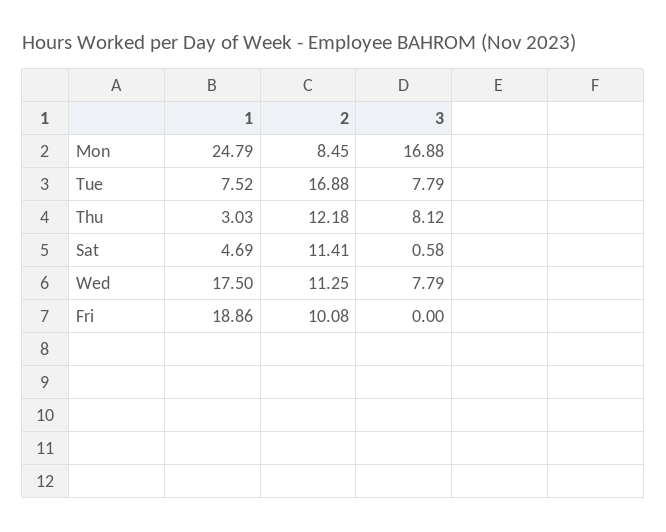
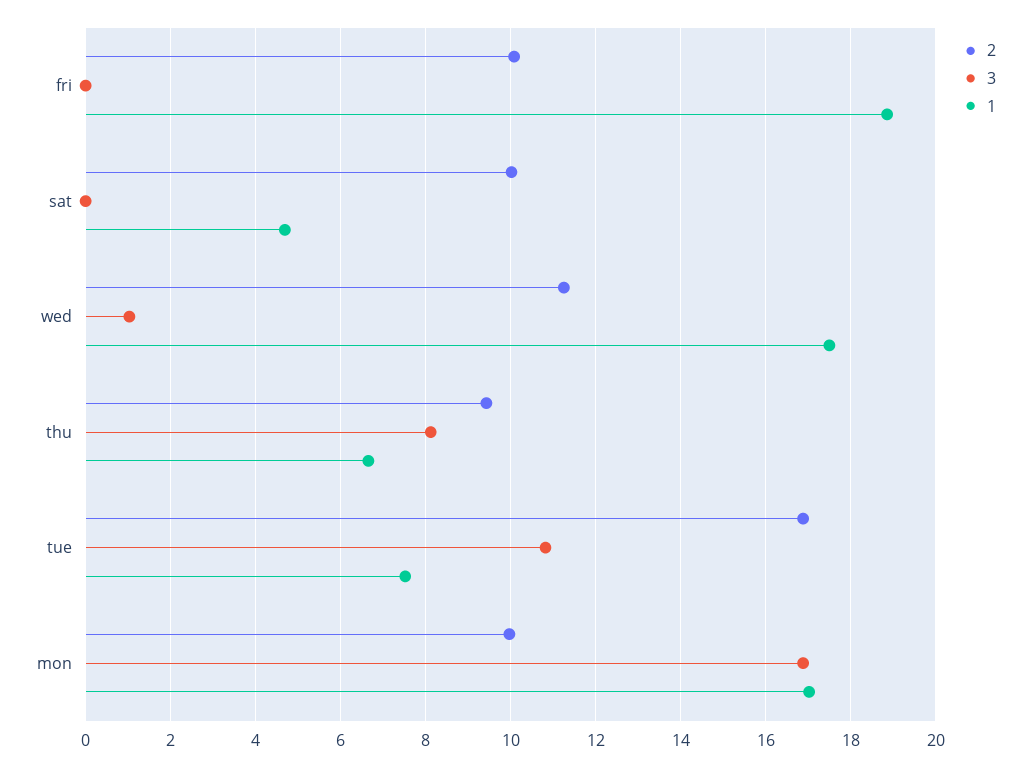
  {
    "1": {
-     "Mon": 24.79,
+     "Mon": 17,
      "Tue": 7.52,
-     "Thu": 3.03,
+     "Thu": 6.6,
      "Sat": 4.69,
      "Wed": 17.5,
      "Fri": 18.86
    },
    "2": {
-     "Mon": 8.45,
+     "Mon": 10,
      "Tue": 16.88,
-     "Thu": 12.18,
+     "Thu": 9.4,
-     "Sat": 11.41,
+     "Sat": 10,
      "Wed": 11.25,
      "Fri": 10.08
    },
    "3": {
      "Mon": 16.88,
-     "Tue": 7.79,
+     "Tue": 10.8,
      "Thu": 8.12,
-     "Sat": 0.58,
+     "Sat": 0,
-     "Wed": 7.79,
+     "Wed": 1,
      "Fri": 0
    }
  }

